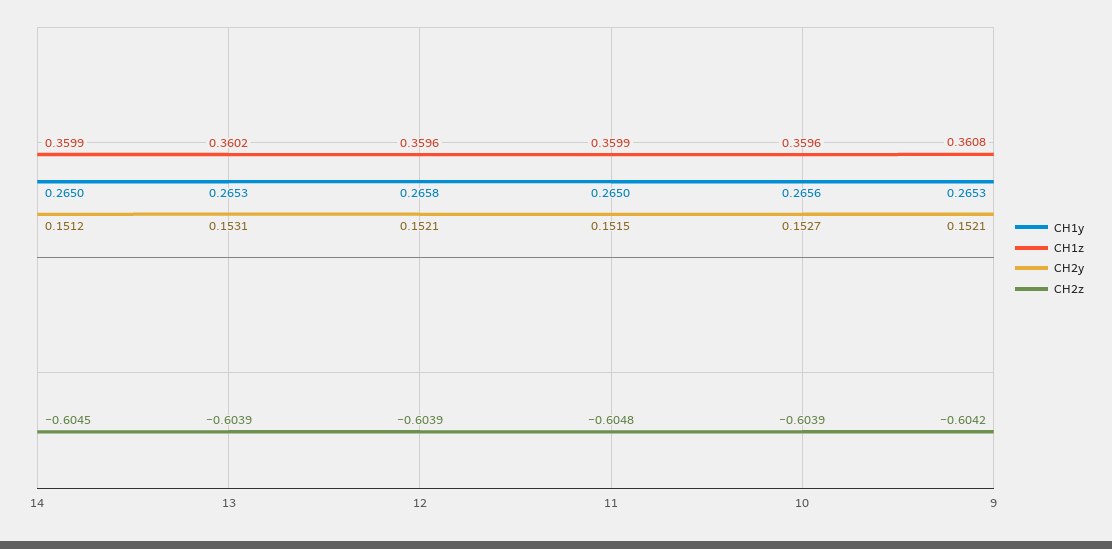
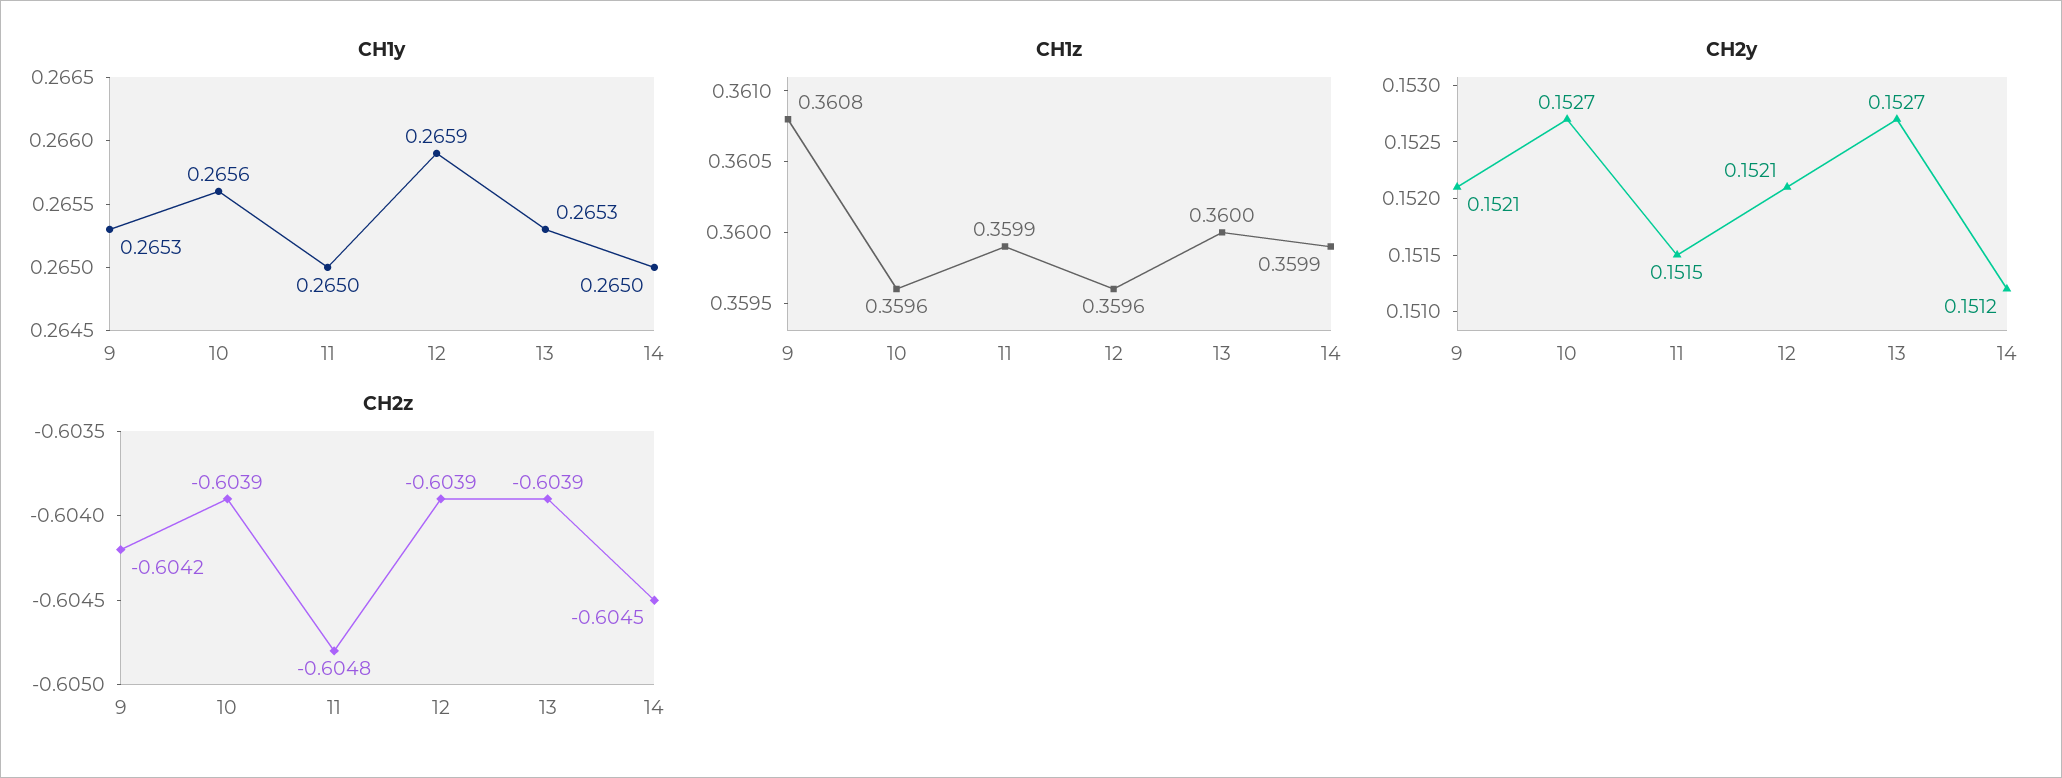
  {
    "CH1y": {
      "14": 0.265,
      "13": 0.2653,
-     "12": 0.2658,
+     "12": 0.2659,
      "11": 0.265,
      "10": 0.2656,
      "9": 0.2653
    },
    "CH1z": {
      "14": 0.3599,
-     "13": 0.3602,
+     "13": 0.36,
      "12": 0.3596,
      "11": 0.3599,
      "10": 0.3596,
      "9": 0.3608
    },
    "CH2y": {
      "14": 0.1512,
-     "13": 0.1531,
+     "13": 0.1527,
      "12": 0.1521,
      "11": 0.1515,
      "10": 0.1527,
      "9": 0.1521
    },
    "CH2z": {
      "14": -0.6045,
      "13": -0.6039,
      "12": -0.6039,
      "11": -0.6048,
      "10": -0.6039,
      "9": -0.6042
    }
  }

